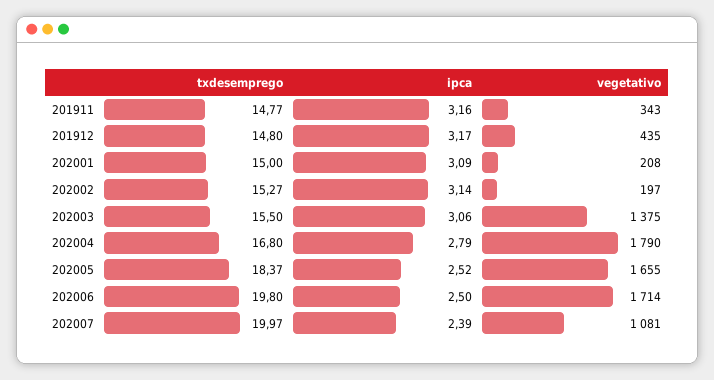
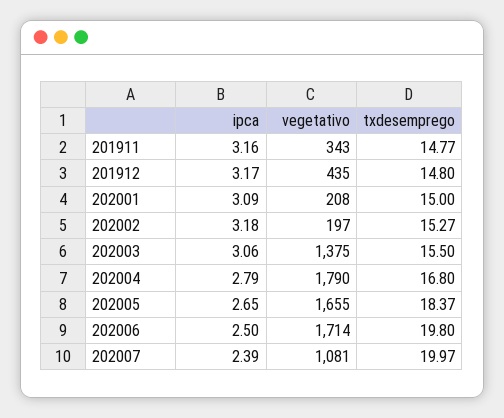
  {
    "txdesemprego": {
      "201911": 14.77,
      "201912": 14.8,
      "202001": 15,
      "202002": 15.27,
      "202003": 15.5,
      "202004": 16.8,
      "202005": 18.37,
      "202006": 19.8,
      "202007": 19.97
    },
    "ipca": {
      "201911": 3.16,
      "201912": 3.17,
      "202001": 3.09,
-     "202002": 3.14,
+     "202002": 3.18,
      "202003": 3.06,
      "202004": 2.79,
-     "202005": 2.52,
+     "202005": 2.65,
      "202006": 2.5,
      "202007": 2.39
    },
    "vegetativo": {
      "201911": 343,
      "201912": 435,
      "202001": 208,
      "202002": 197,
      "202003": 1375,
      "202004": 1790,
      "202005": 1655,
      "202006": 1714,
      "202007": 1081
    }
  }

